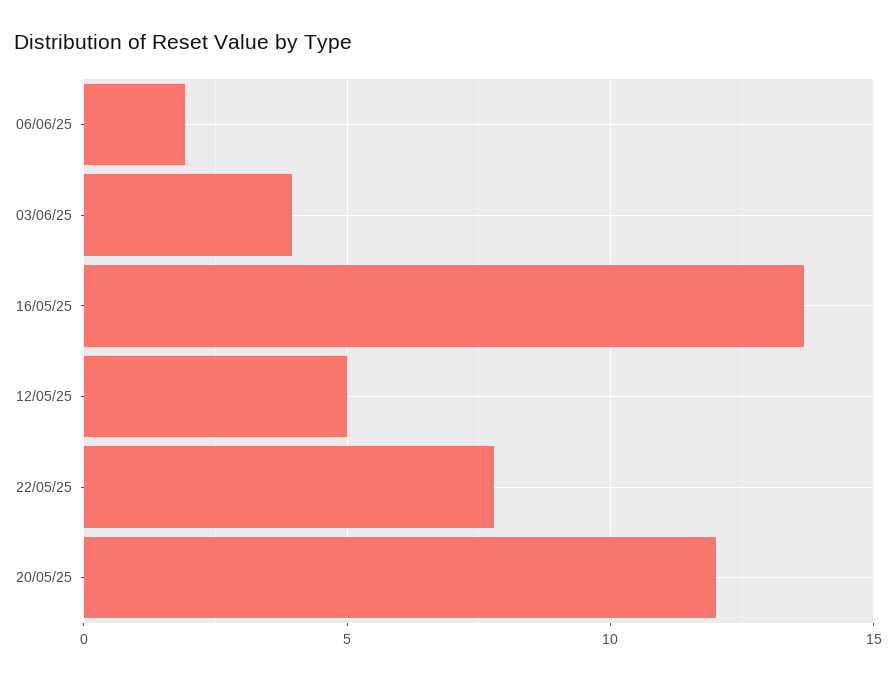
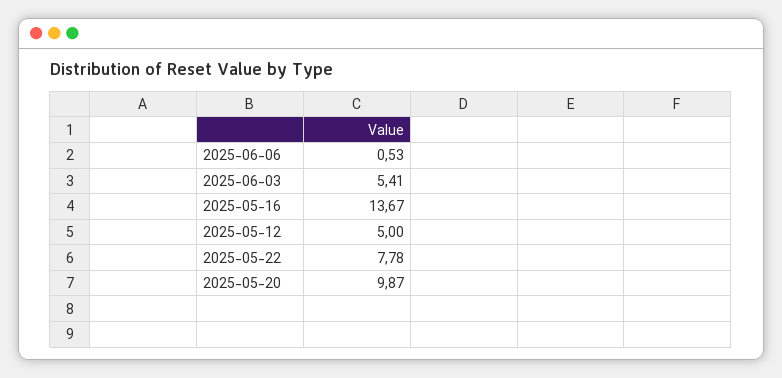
  {
-   "06/06/25": 2,
+   "06/06/25": 0.53,
-   "03/06/25": 4,
+   "03/06/25": 5.41,
    "16/05/25": 13.67,
    "12/05/25": 5,
    "22/05/25": 7.78,
-   "20/05/25": 12
+   "20/05/25": 9.87
  }

